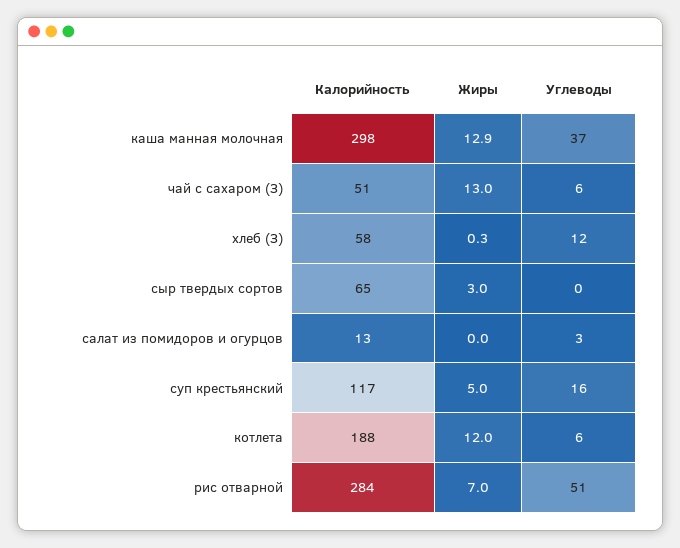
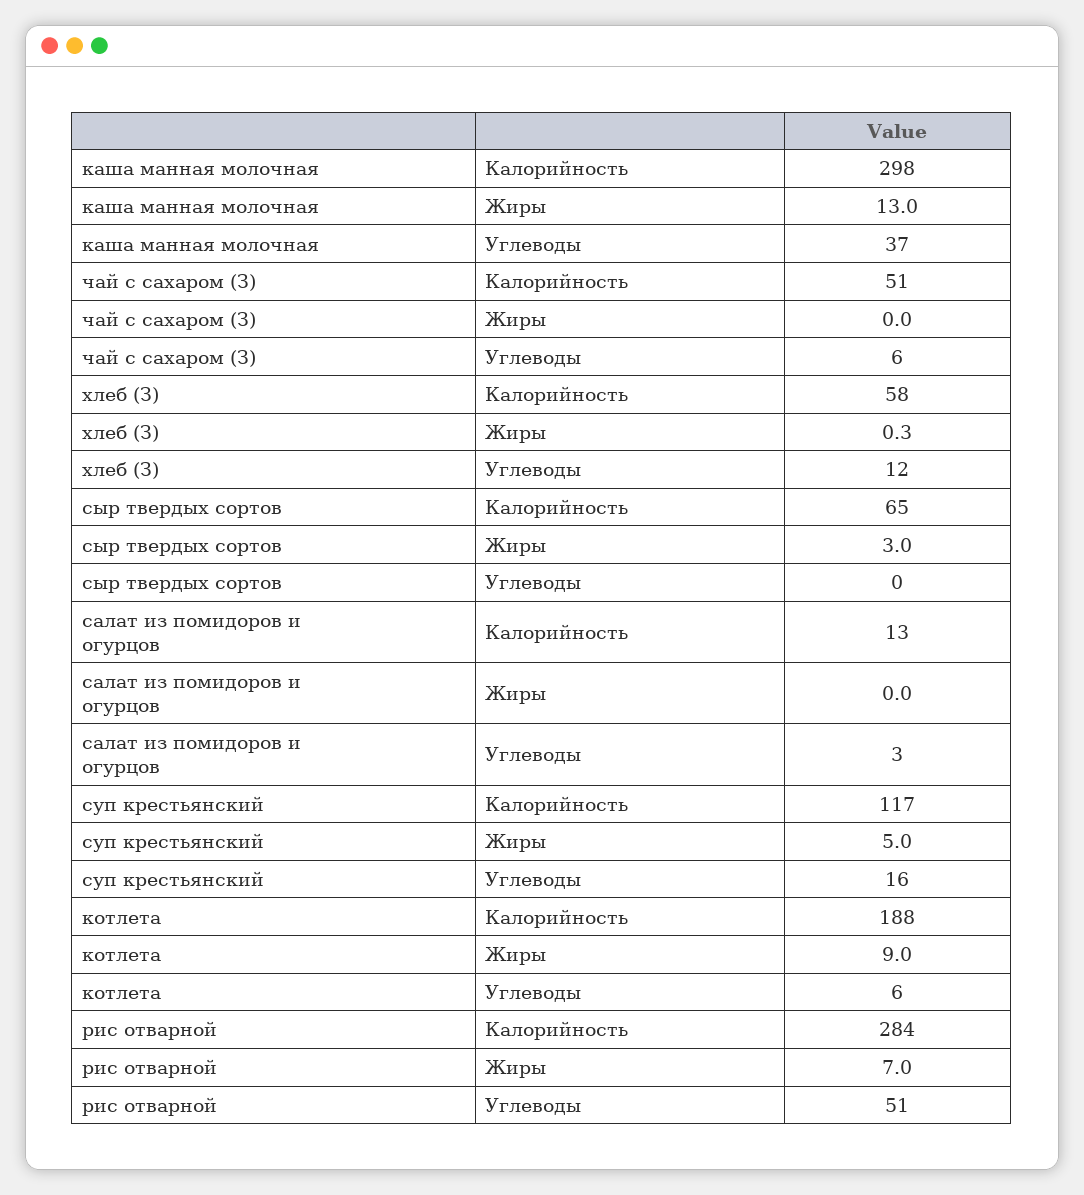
  {
    "Калорийность": {
      "каша манная молочная": 298,
      "чай с сахаром (З)": 51,
      "хлеб (З)": 58,
      "сыр твердых сортов": 65,
      "салат из помидоров и огурцов": 13,
      "суп крестьянский": 117,
      "котлета": 188,
      "рис отварной": 284
    },
    "Жиры": {
-     "каша манная молочная": 12.9,
+     "каша манная молочная": 13,
-     "чай с сахаром (З)": 13,
+     "чай с сахаром (З)": 0,
      "хлеб (З)": 0.3,
      "сыр твердых сортов": 3,
      "салат из помидоров и огурцов": 0,
      "суп крестьянский": 5,
-     "котлета": 12,
+     "котлета": 9,
      "рис отварной": 7
    },
    "Углеводы": {
      "каша манная молочная": 37,
      "чай с сахаром (З)": 6,
      "хлеб (З)": 12,
      "сыр твердых сортов": 0,
      "салат из помидоров и огурцов": 3,
      "суп крестьянский": 16,
      "котлета": 6,
      "рис отварной": 51
    }
  }

